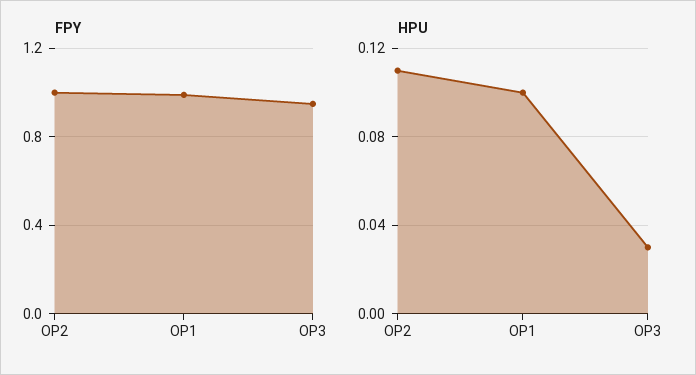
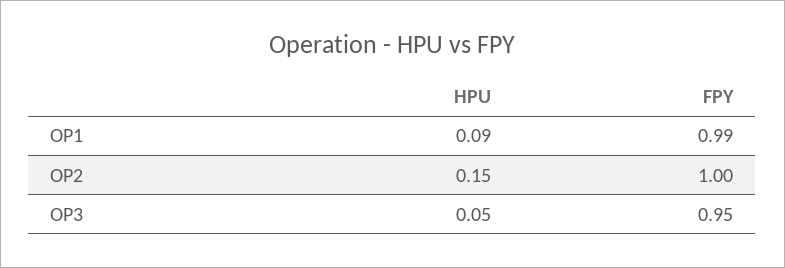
  {
    "FPY": {
      "OP2": 1,
      "OP1": 0.99,
      "OP3": 0.95
    },
    "HPU": {
-     "OP2": 0.11,
+     "OP2": 0.15,
-     "OP1": 0.1,
+     "OP1": 0.09,
-     "OP3": 0.03
+     "OP3": 0.05
    }
  }

